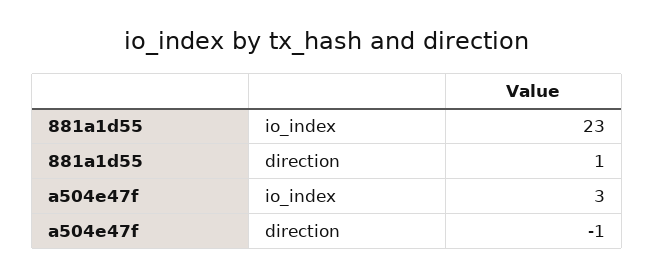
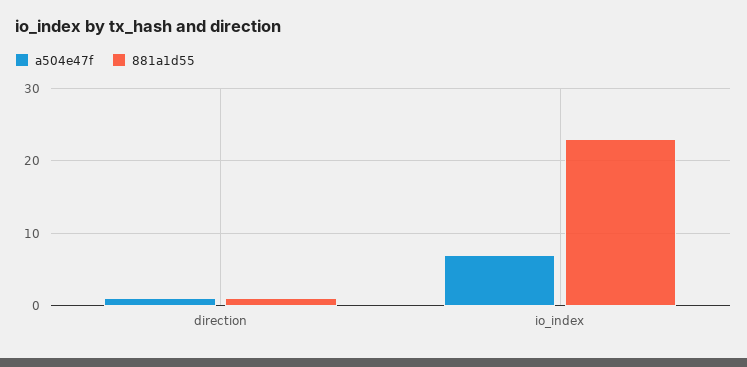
  {
    "881a1d55": {
      "io_index": 23,
      "direction": 1
    },
    "a504e47f": {
-     "io_index": 3,
+     "io_index": 7,
-     "direction": -1
+     "direction": 1
    }
  }

